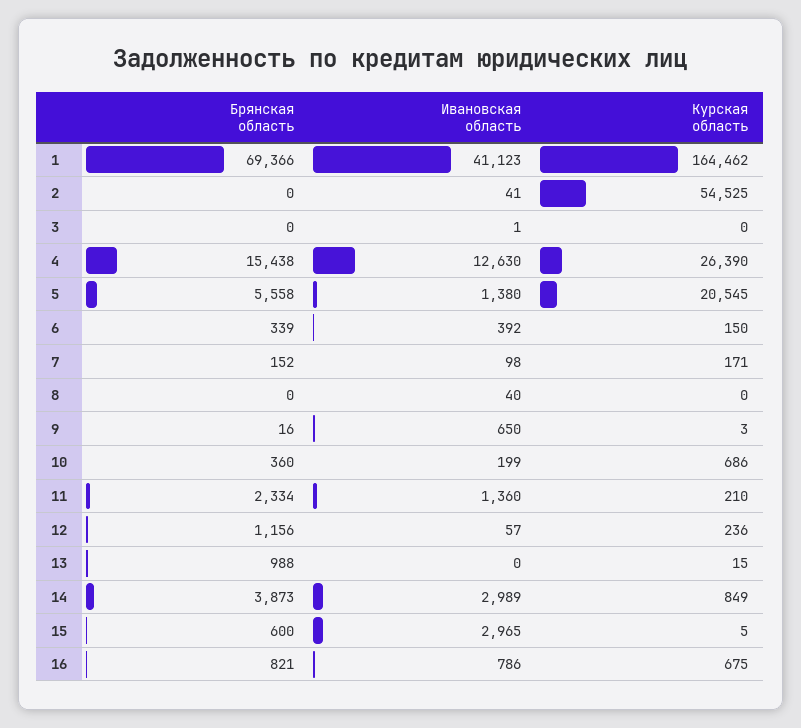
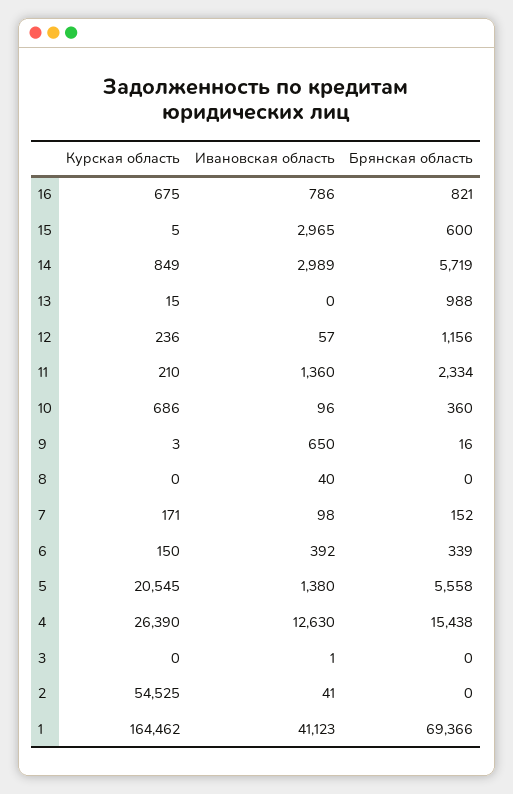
  {
    "Брянская область": {
      "1": 69366,
      "2": 0,
      "3": 0,
      "4": 15438,
      "5": 5558,
      "6": 339,
      "7": 152,
      "8": 0,
      "9": 16,
      "10": 360,
      "11": 2334,
      "12": 1156,
      "13": 988,
-     "14": 3873,
+     "14": 5719,
      "15": 600,
      "16": 821
    },
    "Ивановская область": {
      "1": 41123,
      "2": 41,
      "3": 1,
      "4": 12630,
      "5": 1380,
      "6": 392,
      "7": 98,
      "8": 40,
      "9": 650,
-     "10": 199,
+     "10": 96,
      "11": 1360,
      "12": 57,
      "13": 0,
      "14": 2989,
      "15": 2965,
      "16": 786
    },
    "Курская область": {
      "1": 164462,
      "2": 54525,
      "3": 0,
      "4": 26390,
      "5": 20545,
      "6": 150,
      "7": 171,
      "8": 0,
      "9": 3,
      "10": 686,
      "11": 210,
      "12": 236,
      "13": 15,
      "14": 849,
      "15": 5,
      "16": 675
    }
  }

